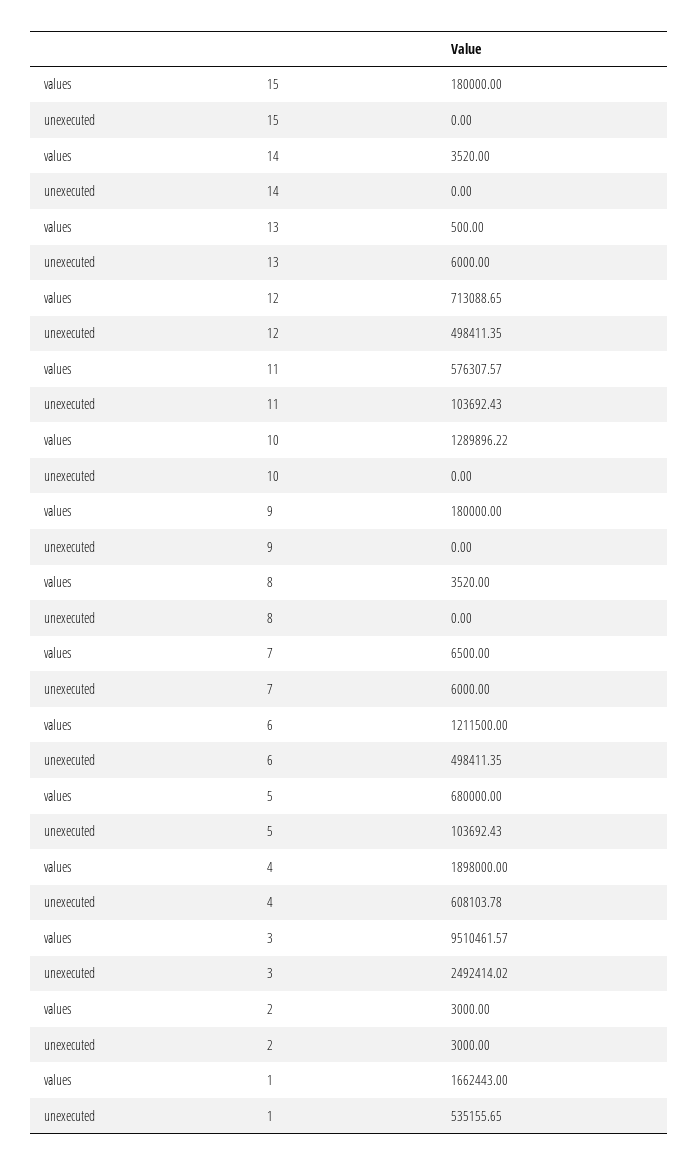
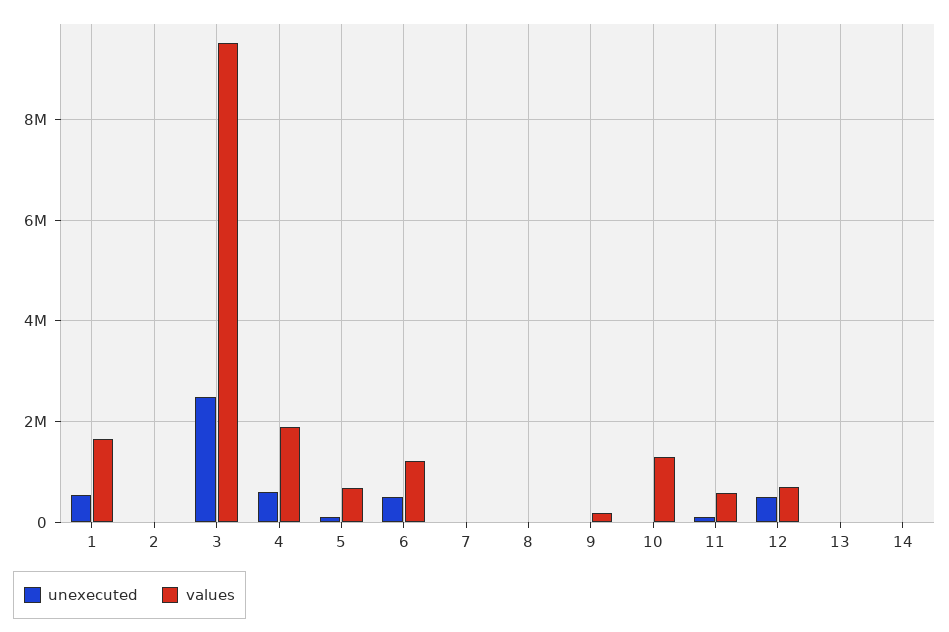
  {
    "values": {
-     "15": 180000,
      "14": 3520,
      "13": 500,
      "12": 713088.65,
      "11": 576307.57,
      "10": 1289896.22,
      "9": 180000,
      "8": 3520,
      "7": 6500,
      "6": 1211500,
      "5": 680000,
      "4": 1898000,
      "3": 9510461.57,
      "2": 3000,
      "1": 1662443
    },
    "unexecuted": {
-     "15": 0,
      "14": 0,
      "13": 6000,
      "12": 498411.35,
      "11": 103692.43,
      "10": 0,
      "9": 0,
      "8": 0,
      "7": 6000,
      "6": 498411.35,
      "5": 103692.43,
      "4": 608103.78,
      "3": 2492414.02,
      "2": 3000,
      "1": 535155.65
    }
  }

